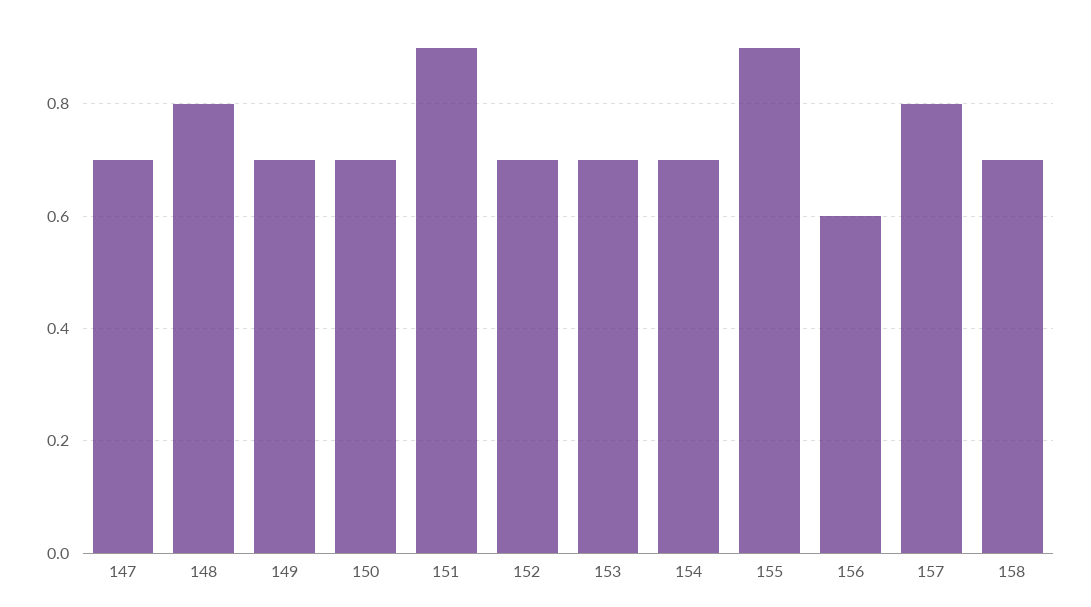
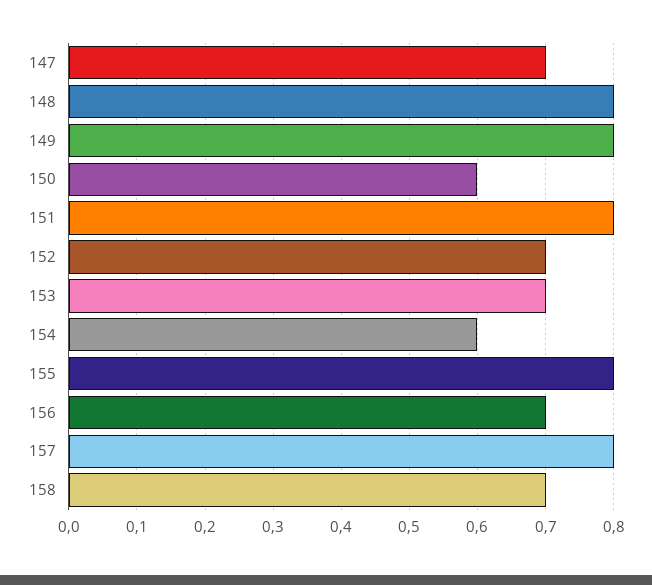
  {
    "147": 0.7,
    "148": 0.8,
-   "149": 0.7,
+   "149": 0.8,
-   "150": 0.7,
+   "150": 0.6,
-   "151": 0.9,
+   "151": 0.8,
    "152": 0.7,
    "153": 0.7,
-   "154": 0.7,
+   "154": 0.6,
-   "155": 0.9,
+   "155": 0.8,
-   "156": 0.6,
+   "156": 0.7,
    "157": 0.8,
    "158": 0.7
  }

